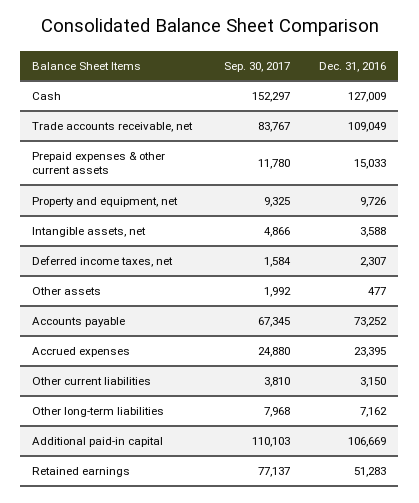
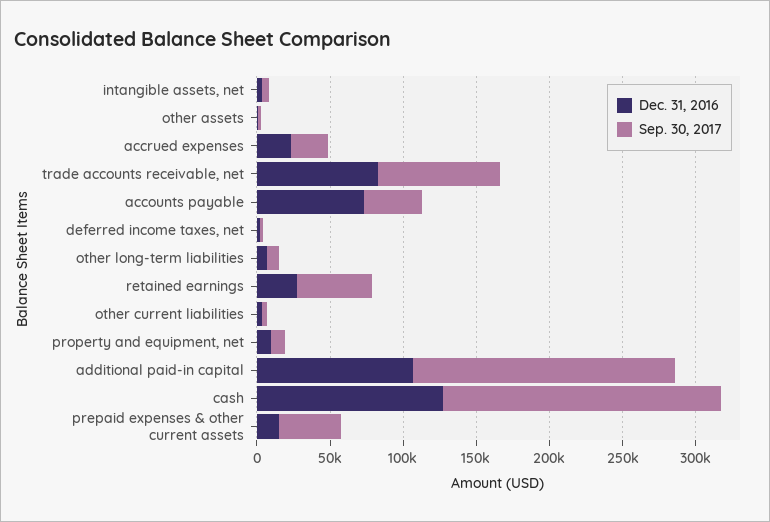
  {
    "Sep. 30, 2017": {
-     "Cash": 152297,
+     "Cash": 190000,
      "Trade accounts receivable, net": 83767,
-     "Prepaid expenses & other current assets": 11780,
+     "Prepaid expenses & other current assets": 40000,
      "Property and equipment, net": 9325,
      "Intangible assets, net": 4866,
      "Deferred income taxes, net": 1584,
      "Other assets": 1992,
-     "Accounts payable": 67345,
+     "Accounts payable": 40000,
      "Accrued expenses": 24880,
      "Other current liabilities": 3810,
      "Other long-term liabilities": 7968,
-     "Additional paid-in capital": 110103,
+     "Additional paid-in capital": 180000,
-     "Retained earnings": 77137
+     "Retained earnings": 50000
    },
    "Dec. 31, 2016": {
      "Cash": 127009,
-     "Trade accounts receivable, net": 109049,
+     "Trade accounts receivable, net": 80000,
      "Prepaid expenses & other current assets": 15033,
      "Property and equipment, net": 9726,
      "Intangible assets, net": 3588,
      "Deferred income taxes, net": 2307,
      "Other assets": 477,
      "Accounts payable": 73252,
      "Accrued expenses": 23395,
      "Other current liabilities": 3150,
      "Other long-term liabilities": 7162,
      "Additional paid-in capital": 106669,
-     "Retained earnings": 51283
+     "Retained earnings": 30000
    }
  }

